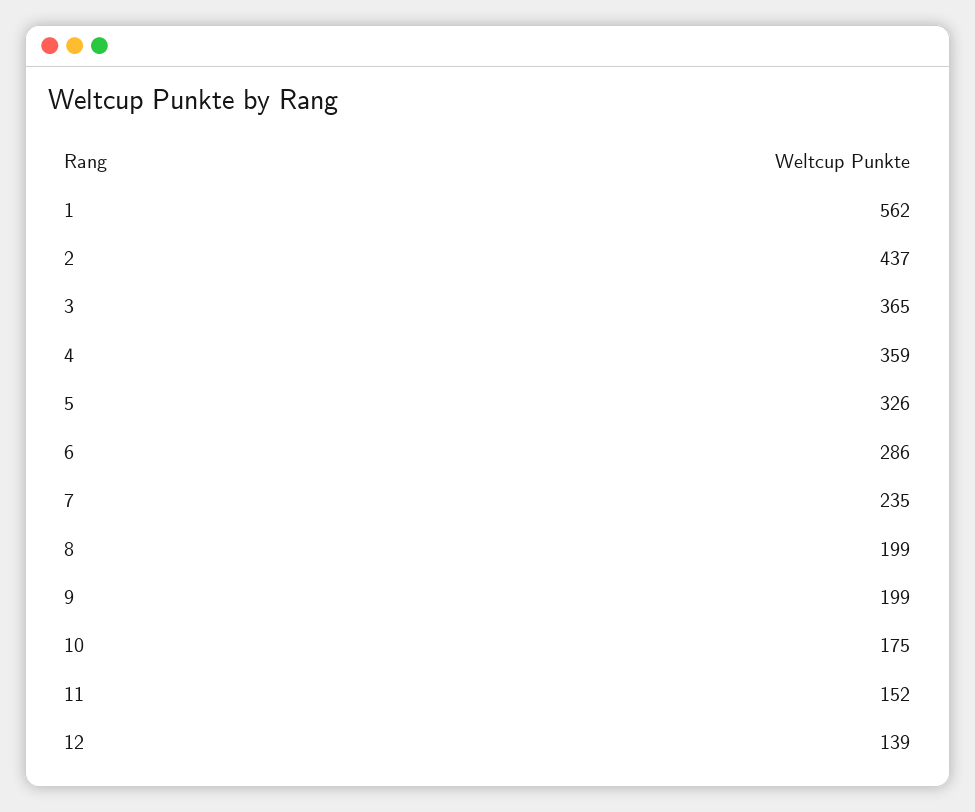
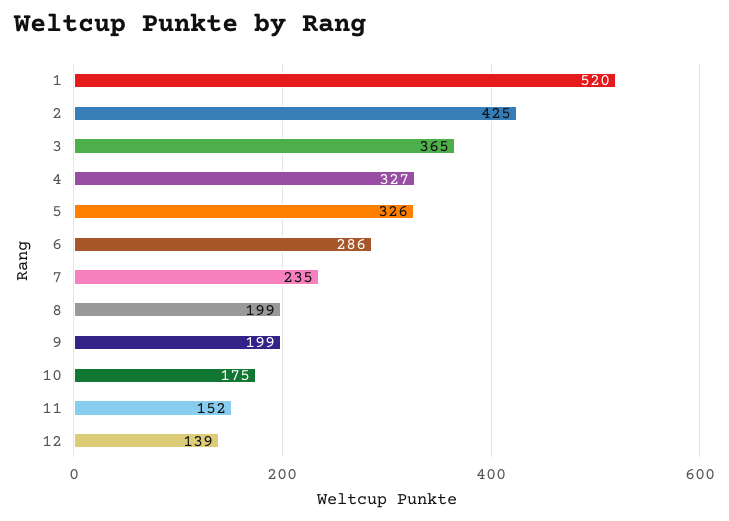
  {
-   "1": 562,
+   "1": 520,
-   "2": 437,
+   "2": 425,
    "3": 365,
-   "4": 359,
+   "4": 327,
    "5": 326,
    "6": 286,
    "7": 235,
    "8": 199,
    "9": 199,
    "10": 175,
    "11": 152,
    "12": 139
  }

